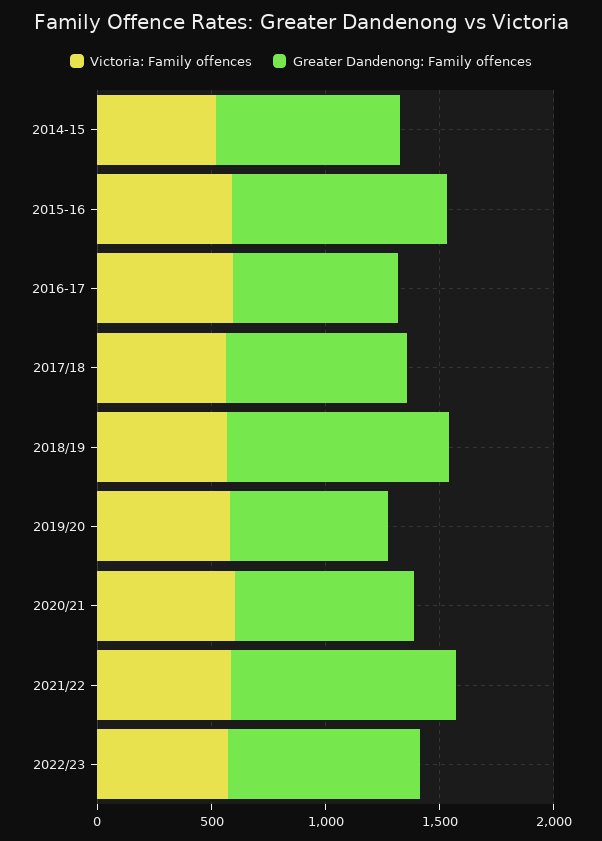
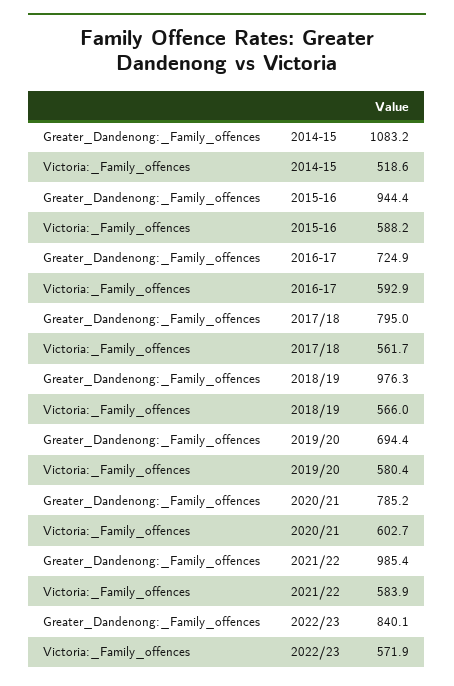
  {
    "Victoria: Family offences": {
      "2014-15": 518.6,
      "2015-16": 588.2,
      "2016-17": 592.9,
      "2017/18": 561.7,
      "2018/19": 566,
      "2019/20": 580.4,
      "2020/21": 602.7,
      "2021/22": 583.9,
      "2022/23": 571.9
    },
    "Greater Dandenong: Family offences": {
-     "2014-15": 800,
+     "2014-15": 1083.2,
      "2015-16": 944.4,
      "2016-17": 724.9,
      "2017/18": 795,
      "2018/19": 976.3,
      "2019/20": 694.4,
      "2020/21": 785.2,
      "2021/22": 985.4,
      "2022/23": 840.1
    }
  }

